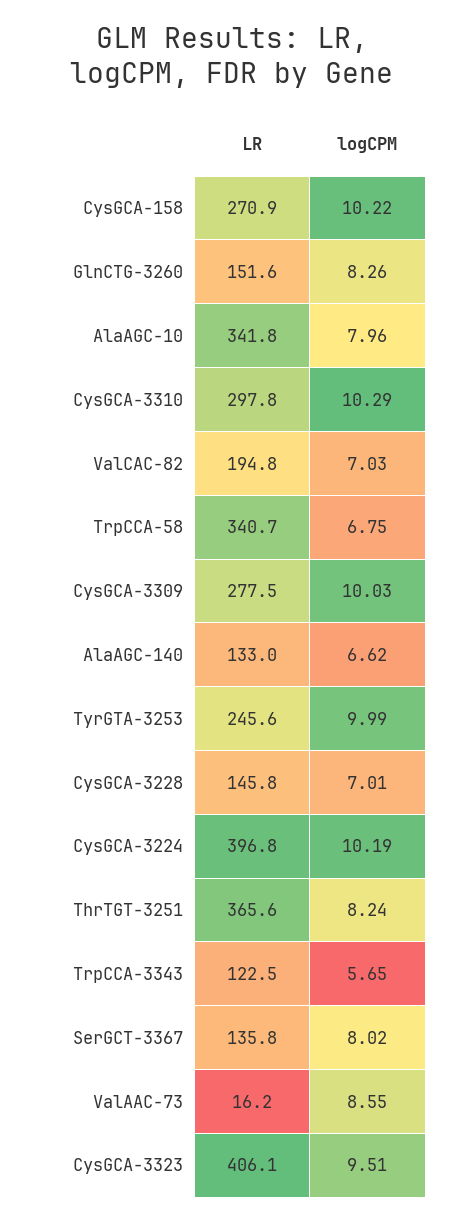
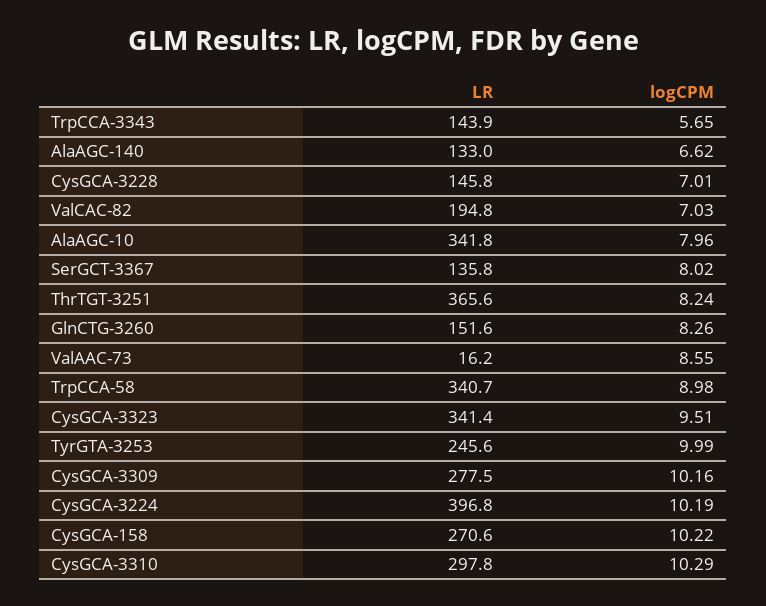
  {
    "LR": {
-     "CysGCA-158": 270.9,
+     "CysGCA-158": 270.6,
      "GlnCTG-3260": 151.6,
      "AlaAGC-10": 341.8,
      "CysGCA-3310": 297.8,
      "ValCAC-82": 194.8,
      "TrpCCA-58": 340.7,
      "CysGCA-3309": 277.5,
      "AlaAGC-140": 133,
      "TyrGTA-3253": 245.6,
      "CysGCA-3228": 145.8,
      "CysGCA-3224": 396.8,
      "ThrTGT-3251": 365.6,
-     "TrpCCA-3343": 122.5,
+     "TrpCCA-3343": 143.9,
      "SerGCT-3367": 135.8,
      "ValAAC-73": 16.2,
-     "CysGCA-3323": 406.1
+     "CysGCA-3323": 341.4
    },
    "logCPM": {
      "CysGCA-158": 10.22,
      "GlnCTG-3260": 8.26,
      "AlaAGC-10": 7.96,
      "CysGCA-3310": 10.29,
      "ValCAC-82": 7.03,
-     "TrpCCA-58": 6.75,
+     "TrpCCA-58": 8.98,
-     "CysGCA-3309": 10.03,
+     "CysGCA-3309": 10.16,
      "AlaAGC-140": 6.62,
      "TyrGTA-3253": 9.99,
      "CysGCA-3228": 7.01,
      "CysGCA-3224": 10.19,
      "ThrTGT-3251": 8.24,
      "TrpCCA-3343": 5.65,
      "SerGCT-3367": 8.02,
      "ValAAC-73": 8.55,
      "CysGCA-3323": 9.51
    }
  }

